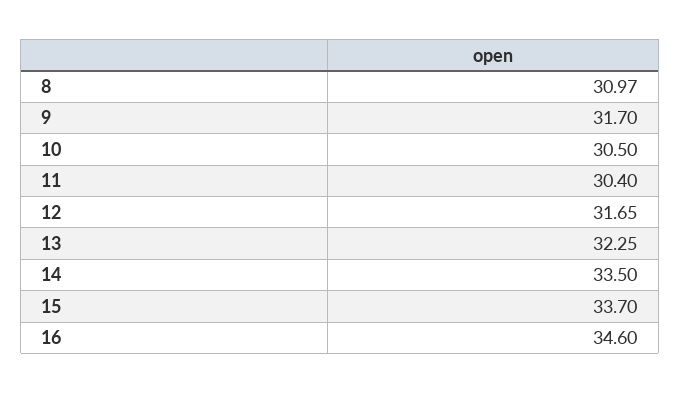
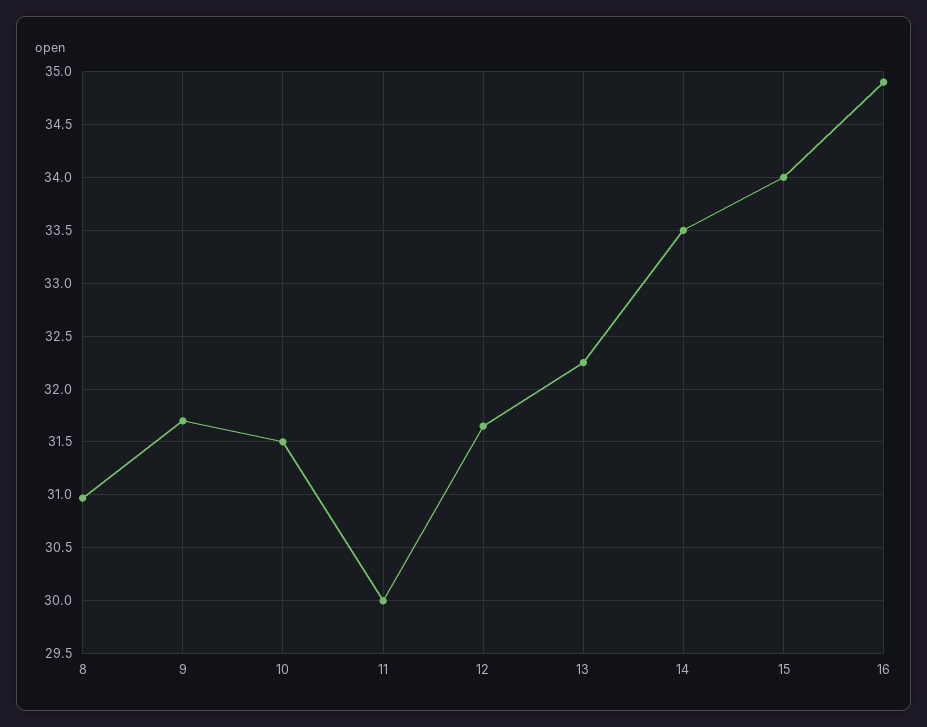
  {
    "8": 30.97,
    "9": 31.7,
-   "10": 30.5,
+   "10": 31.5,
-   "11": 30.4,
+   "11": 30,
    "12": 31.65,
    "13": 32.25,
    "14": 33.5,
-   "15": 33.7,
+   "15": 34,
-   "16": 34.6
+   "16": 34.9
  }

